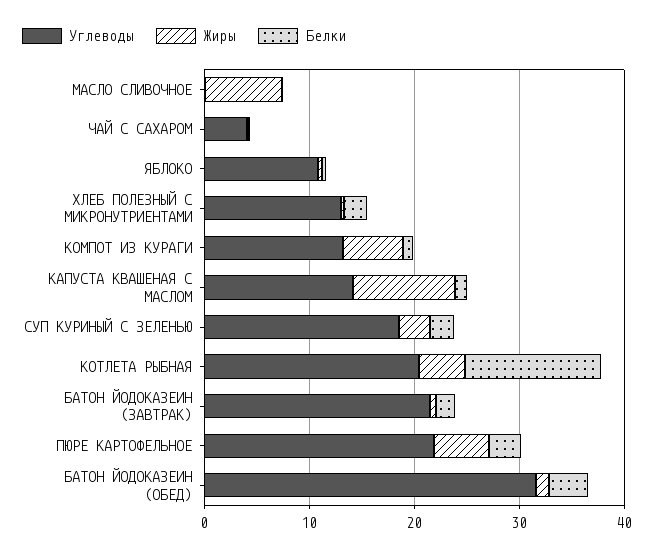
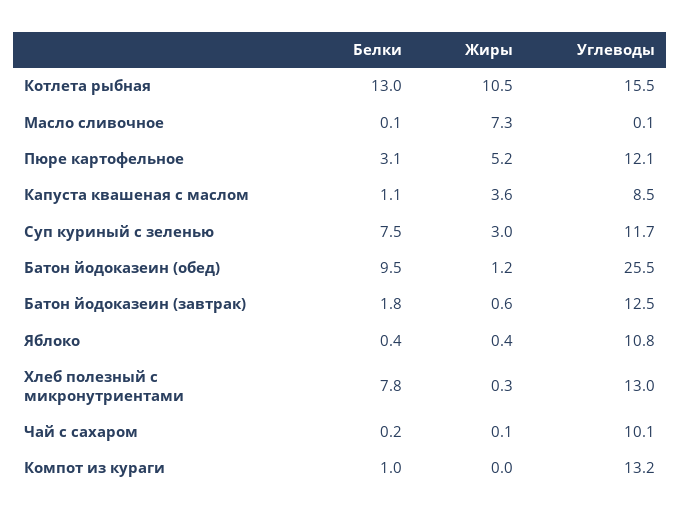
  {
    "Углеводы": {
      "МАСЛО СЛИВОЧНОЕ": 0.1,
-     "ЧАЙ С САХАРОМ": 4,
+     "ЧАЙ С САХАРОМ": 10.1,
      "ЯБЛОКО": 10.8,
      "ХЛЕБ ПОЛЕЗНЫЙ С МИКРОНУТРИЕНТАМИ": 13,
      "КОМПОТ ИЗ КУРАГИ": 13.2,
-     "КАПУСТА КВАШЕНАЯ С МАСЛОМ": 14,
+     "КАПУСТА КВАШЕНАЯ С МАСЛОМ": 8.5,
-     "СУП КУРИНЫЙ С ЗЕЛЕНЬЮ": 18,
+     "СУП КУРИНЫЙ С ЗЕЛЕНЬЮ": 11.7,
-     "КОТЛЕТА РЫБНАЯ": 20,
+     "КОТЛЕТА РЫБНАЯ": 15.5,
-     "БАТОН ЙОДОКАЗЕИН (ЗАВТРАК)": 22,
+     "БАТОН ЙОДОКАЗЕИН (ЗАВТРАК)": 12.5,
-     "ПЮРЕ КАРТОФЕЛЬНОЕ": 22,
+     "ПЮРЕ КАРТОФЕЛЬНОЕ": 12.1,
-     "БАТОН ЙОДОКАЗЕИН (ОБЕД)": 32
+     "БАТОН ЙОДОКАЗЕИН (ОБЕД)": 25.5
    },
    "Жиры": {
      "МАСЛО СЛИВОЧНОЕ": 7.3,
      "ЧАЙ С САХАРОМ": 0.1,
      "ЯБЛОКО": 0.4,
      "ХЛЕБ ПОЛЕЗНЫЙ С МИКРОНУТРИЕНТАМИ": 0.3,
-     "КОМПОТ ИЗ КУРАГИ": 6,
+     "КОМПОТ ИЗ КУРАГИ": 0,
-     "КАПУСТА КВАШЕНАЯ С МАСЛОМ": 10,
+     "КАПУСТА КВАШЕНАЯ С МАСЛОМ": 3.6,
      "СУП КУРИНЫЙ С ЗЕЛЕНЬЮ": 3,
-     "КОТЛЕТА РЫБНАЯ": 4,
+     "КОТЛЕТА РЫБНАЯ": 10.5,
      "БАТОН ЙОДОКАЗЕИН (ЗАВТРАК)": 0.6,
      "ПЮРЕ КАРТОФЕЛЬНОЕ": 5.2,
      "БАТОН ЙОДОКАЗЕИН (ОБЕД)": 1.2
    },
    "Белки": {
      "МАСЛО СЛИВОЧНОЕ": 0.1,
      "ЧАЙ С САХАРОМ": 0.2,
      "ЯБЛОКО": 0.4,
-     "ХЛЕБ ПОЛЕЗНЫЙ С МИКРОНУТРИЕНТАМИ": 2,
+     "ХЛЕБ ПОЛЕЗНЫЙ С МИКРОНУТРИЕНТАМИ": 7.8,
      "КОМПОТ ИЗ КУРАГИ": 1,
      "КАПУСТА КВАШЕНАЯ С МАСЛОМ": 1.1,
-     "СУП КУРИНЫЙ С ЗЕЛЕНЬЮ": 2,
+     "СУП КУРИНЫЙ С ЗЕЛЕНЬЮ": 7.5,
      "КОТЛЕТА РЫБНАЯ": 13,
      "БАТОН ЙОДОКАЗЕИН (ЗАВТРАК)": 1.8,
      "ПЮРЕ КАРТОФЕЛЬНОЕ": 3.1,
-     "БАТОН ЙОДОКАЗЕИН (ОБЕД)": 4
+     "БАТОН ЙОДОКАЗЕИН (ОБЕД)": 9.5
    }
  }

